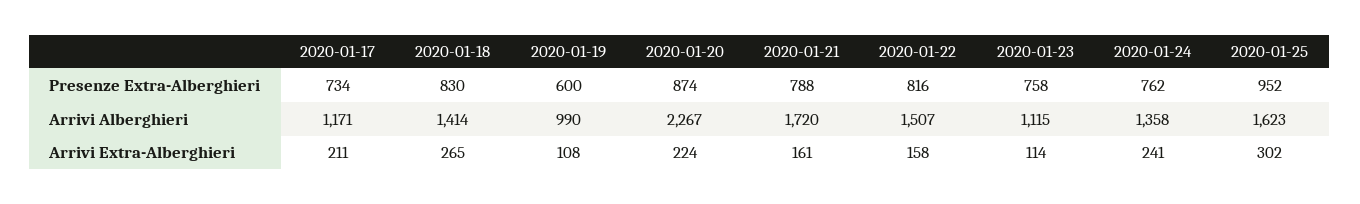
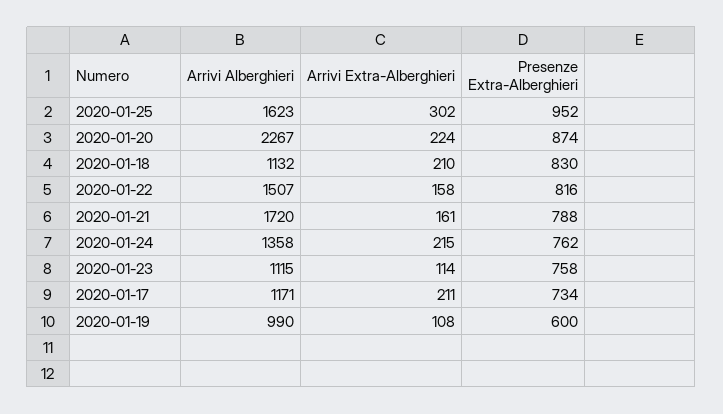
  {
    "2020-01-17": {
      "Presenze Extra-Alberghieri": 734,
      "Arrivi Alberghieri": 1171,
      "Arrivi Extra-Alberghieri": 211
    },
    "2020-01-18": {
      "Presenze Extra-Alberghieri": 830,
-     "Arrivi Alberghieri": 1414,
+     "Arrivi Alberghieri": 1132,
-     "Arrivi Extra-Alberghieri": 265
+     "Arrivi Extra-Alberghieri": 210
    },
    "2020-01-19": {
      "Presenze Extra-Alberghieri": 600,
      "Arrivi Alberghieri": 990,
      "Arrivi Extra-Alberghieri": 108
    },
    "2020-01-20": {
      "Presenze Extra-Alberghieri": 874,
      "Arrivi Alberghieri": 2267,
      "Arrivi Extra-Alberghieri": 224
    },
    "2020-01-21": {
      "Presenze Extra-Alberghieri": 788,
      "Arrivi Alberghieri": 1720,
      "Arrivi Extra-Alberghieri": 161
    },
    "2020-01-22": {
      "Presenze Extra-Alberghieri": 816,
      "Arrivi Alberghieri": 1507,
      "Arrivi Extra-Alberghieri": 158
    },
    "2020-01-23": {
      "Presenze Extra-Alberghieri": 758,
      "Arrivi Alberghieri": 1115,
      "Arrivi Extra-Alberghieri": 114
    },
    "2020-01-24": {
      "Presenze Extra-Alberghieri": 762,
      "Arrivi Alberghieri": 1358,
-     "Arrivi Extra-Alberghieri": 241
+     "Arrivi Extra-Alberghieri": 215
    },
    "2020-01-25": {
      "Presenze Extra-Alberghieri": 952,
      "Arrivi Alberghieri": 1623,
      "Arrivi Extra-Alberghieri": 302
    }
  }

